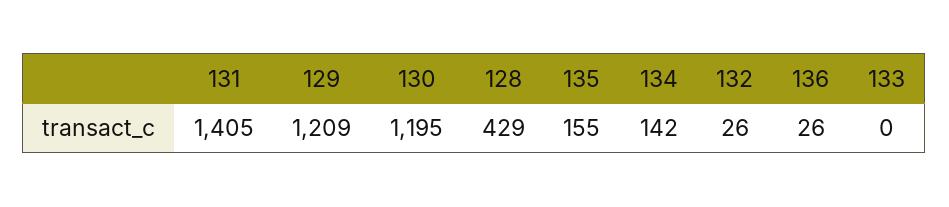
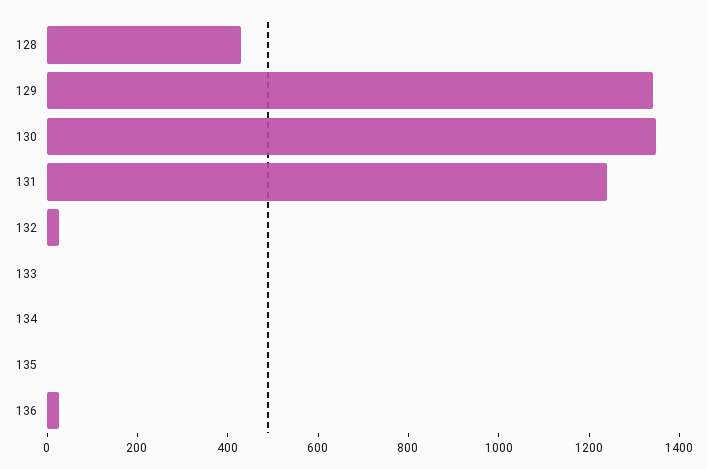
  {
-   "131": 1405,
+   "131": 1250,
-   "129": 1209,
+   "129": 1350,
-   "130": 1195,
+   "130": 1350,
    "128": 429,
-   "135": 155,
+   "135": 0,
-   "134": 142,
+   "134": 0,
    "132": 26,
    "136": 26,
    "133": 0
  }

